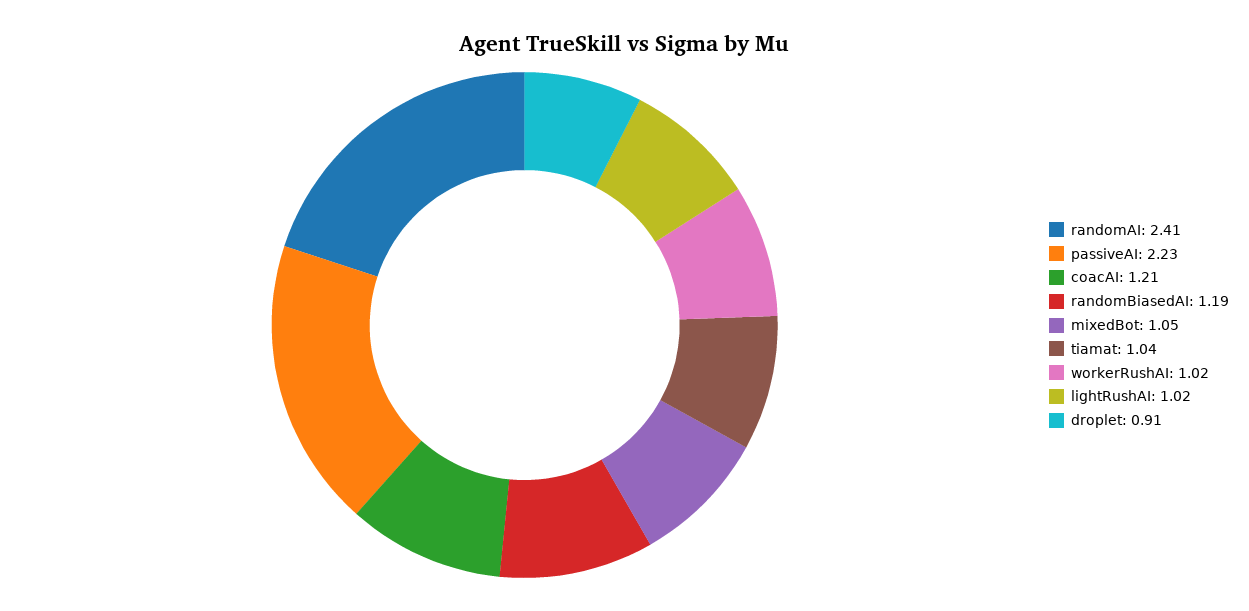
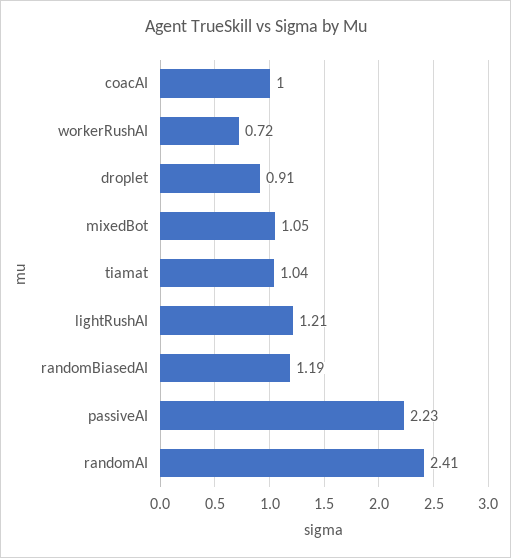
  {
    "randomAI": 2.41,
    "passiveAI": 2.23,
-   "coacAI": 1.21,
+   "coacAI": 1,
    "randomBiasedAI": 1.19,
    "mixedBot": 1.05,
    "tiamat": 1.04,
-   "workerRushAI": 1.02,
+   "workerRushAI": 0.72,
-   "lightRushAI": 1.02,
+   "lightRushAI": 1.21,
    "droplet": 0.91
  }

